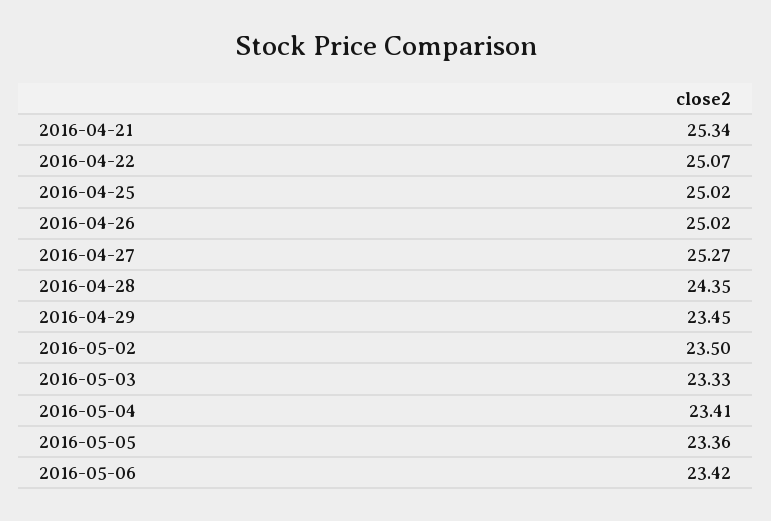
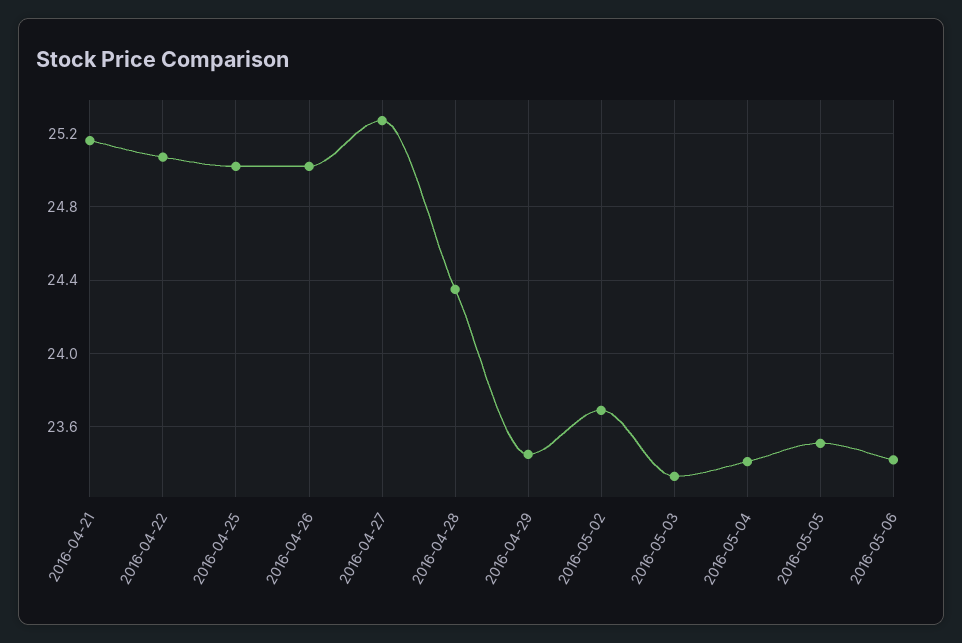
  {
-   "2016-04-21": 25.34,
+   "2016-04-21": 25.15,
    "2016-04-22": 25.07,
    "2016-04-25": 25.02,
    "2016-04-26": 25.02,
    "2016-04-27": 25.27,
    "2016-04-28": 24.35,
    "2016-04-29": 23.45,
-   "2016-05-02": 23.5,
+   "2016-05-02": 23.7,
    "2016-05-03": 23.33,
    "2016-05-04": 23.41,
-   "2016-05-05": 23.36,
+   "2016-05-05": 23.5,
    "2016-05-06": 23.42
  }

